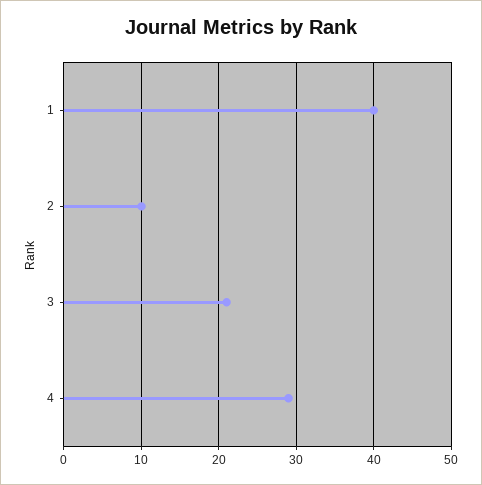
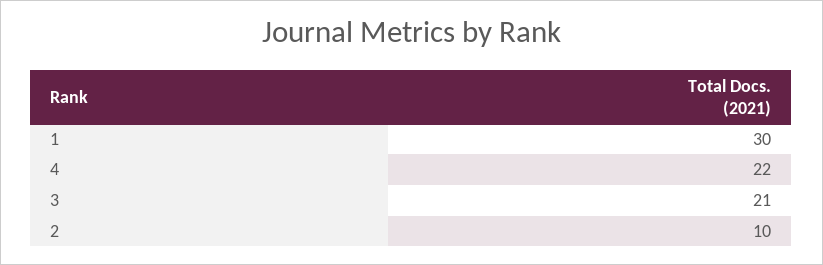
  {
-   "1": 40,
+   "1": 30,
    "2": 10,
    "3": 21,
-   "4": 29
+   "4": 22
  }

